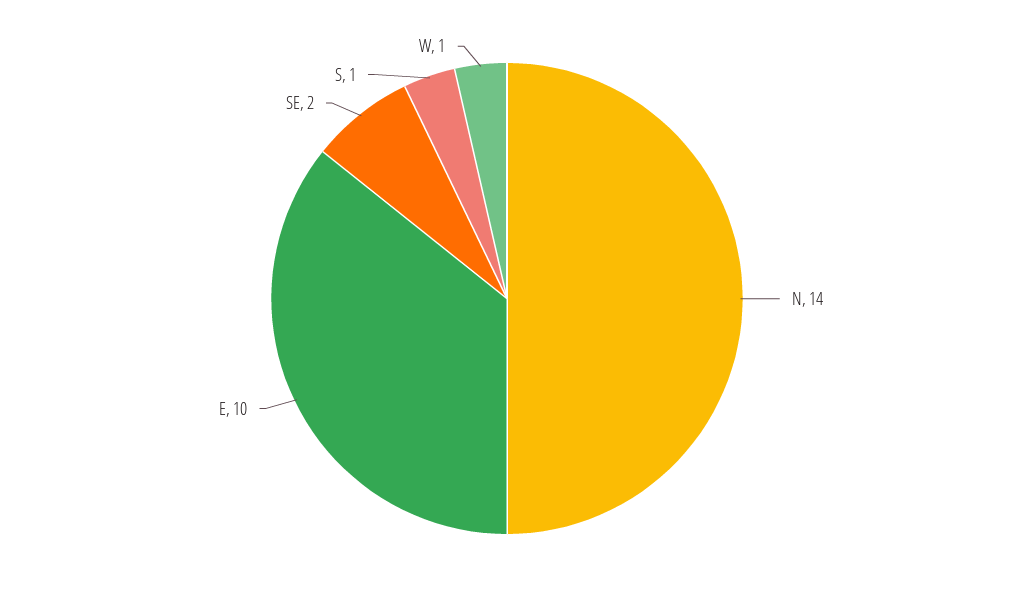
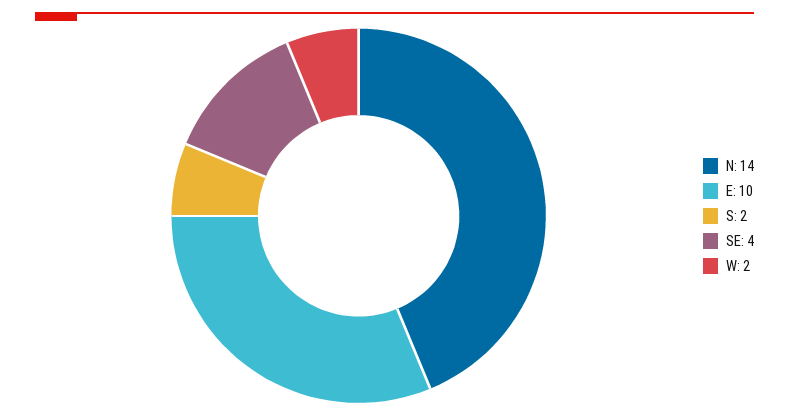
  {
    "N": 14,
    "E": 10,
-   "SE": 2,
+   "SE": 4,
-   "S": 1,
+   "S": 2,
-   "W": 1
+   "W": 2
  }

